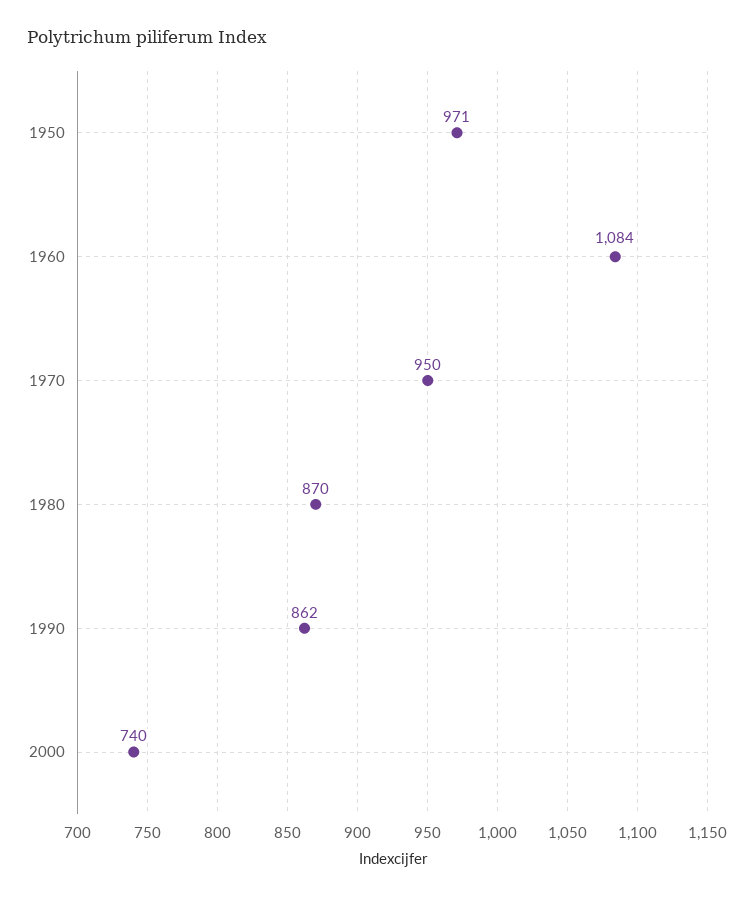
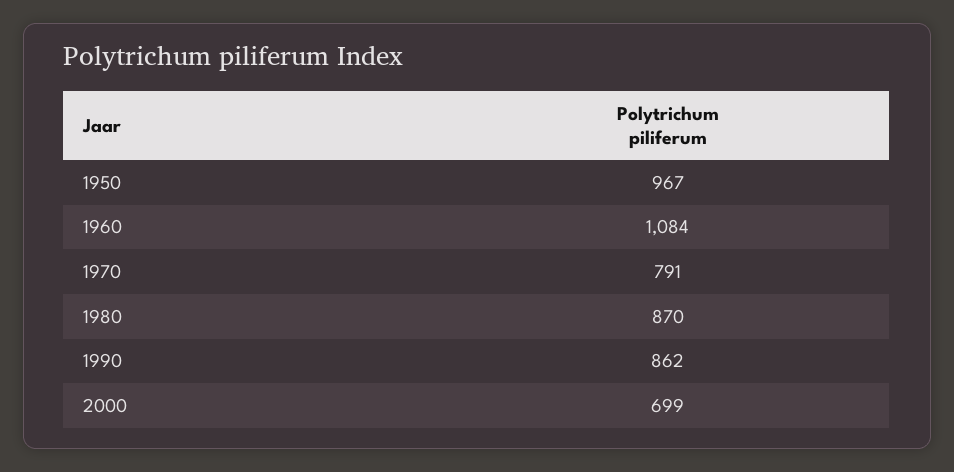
  {
-   "1950": 971,
+   "1950": 967,
    "1960": 1084,
-   "1970": 950,
+   "1970": 791,
    "1980": 870,
    "1990": 862,
-   "2000": 740
+   "2000": 699
  }

